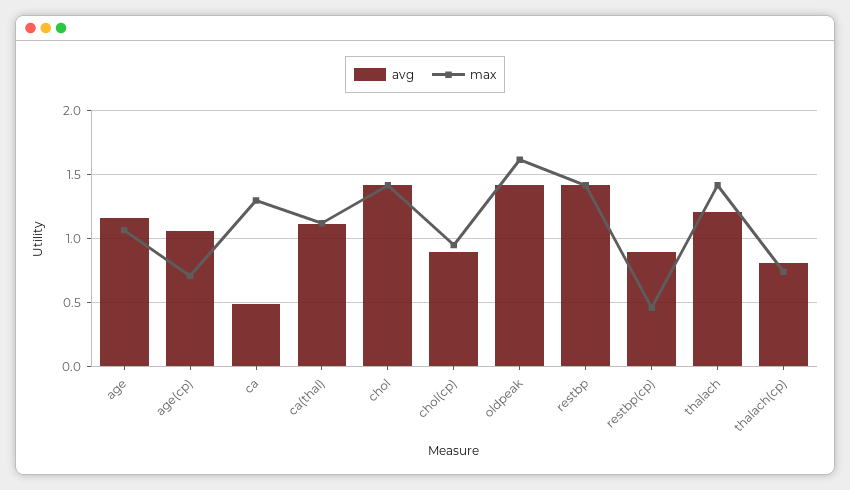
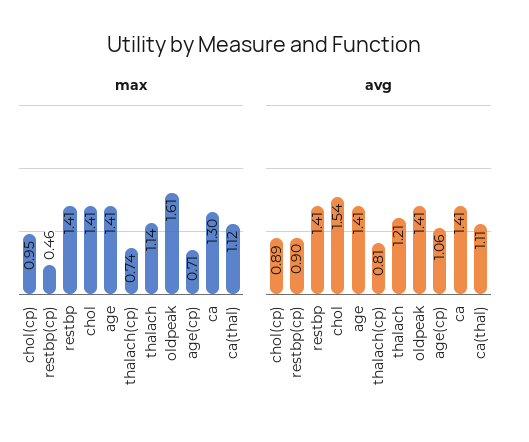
  {
    "avg": {
-     "age": 1.15,
+     "age": 1.41,
      "age(cp)": 1.06,
-     "ca": 0.5,
+     "ca": 1.41,
      "ca(thal)": 1.11,
-     "chol": 1.4,
+     "chol": 1.54,
      "chol(cp)": 0.89,
      "oldpeak": 1.41,
      "restbp": 1.41,
      "restbp(cp)": 0.9,
      "thalach": 1.21,
      "thalach(cp)": 0.81
    },
    "max": {
-     "age": 1.05,
+     "age": 1.41,
      "age(cp)": 0.71,
      "ca": 1.3,
      "ca(thal)": 1.12,
      "chol": 1.41,
      "chol(cp)": 0.95,
      "oldpeak": 1.61,
      "restbp": 1.41,
      "restbp(cp)": 0.46,
-     "thalach": 1.4,
+     "thalach": 1.14,
      "thalach(cp)": 0.74
    }
  }

